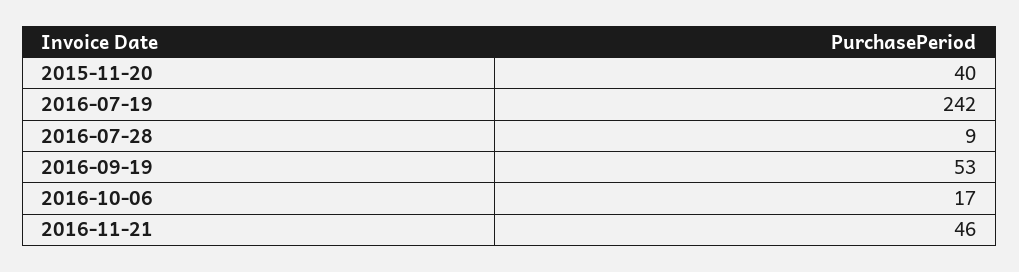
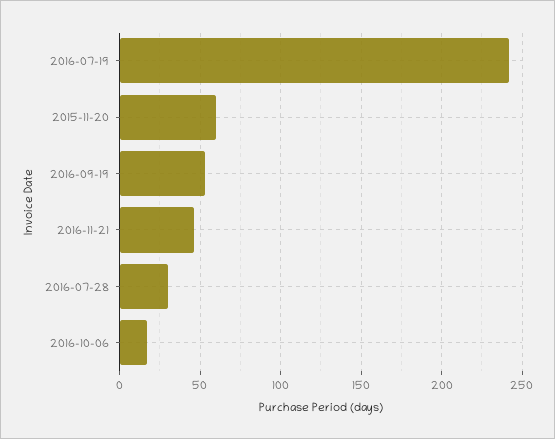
  {
-   "2015-11-20": 40,
+   "2015-11-20": 60,
    "2016-07-19": 242,
-   "2016-07-28": 9,
+   "2016-07-28": 30,
    "2016-09-19": 53,
    "2016-10-06": 17,
    "2016-11-21": 46
  }

